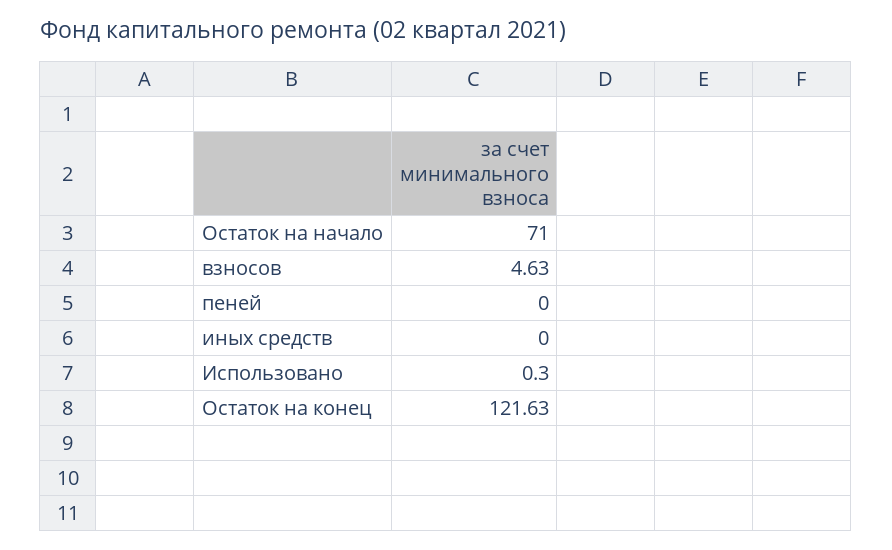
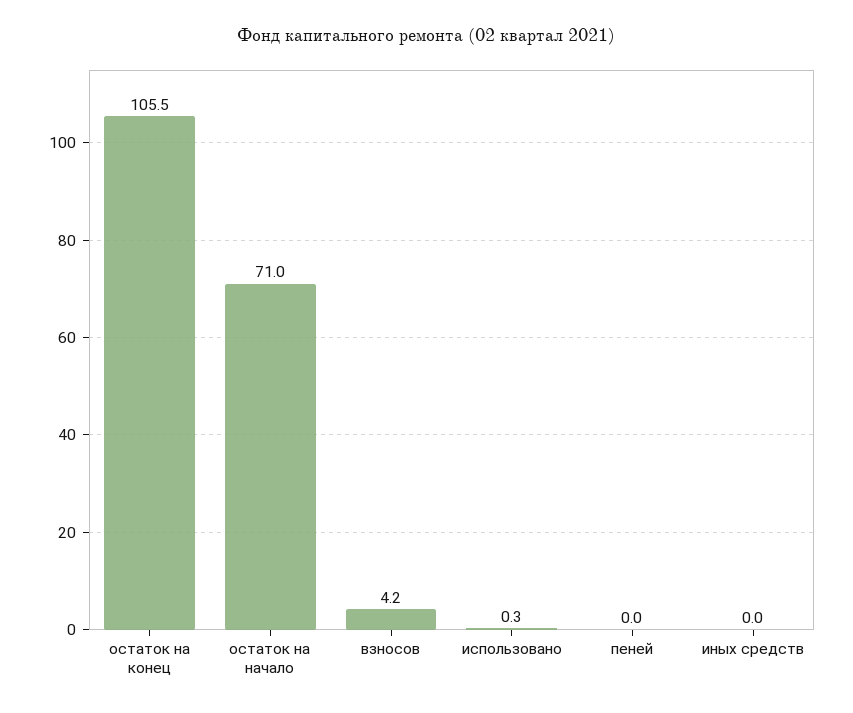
  {
    "Остаток на начало": 71,
-   "взносов": 4.63,
+   "взносов": 4.2,
    "пеней": 0,
    "иных средств": 0,
    "Использовано": 0.3,
-   "Остаток на конец": 121.63
+   "Остаток на конец": 105.5
  }

